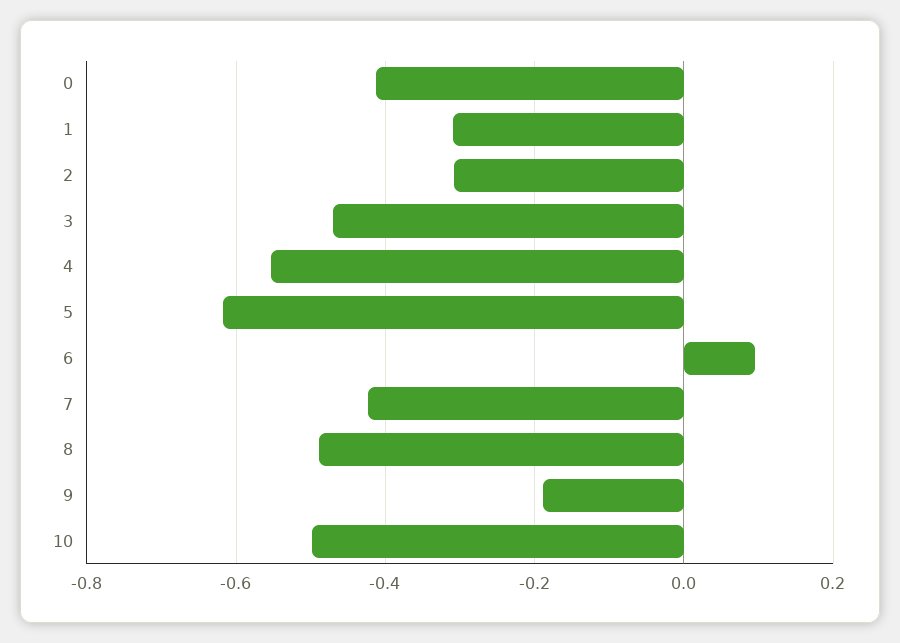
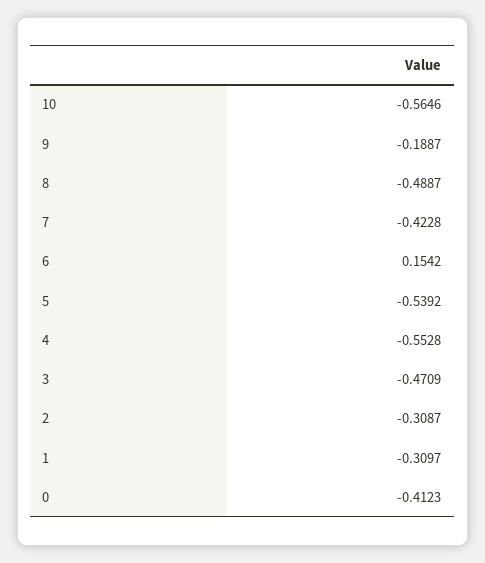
  {
    "0": -0.4123,
    "1": -0.3097,
    "2": -0.3087,
    "3": -0.4709,
    "4": -0.5528,
-   "5": -0.62,
+   "5": -0.5392,
-   "6": 0.1,
+   "6": 0.1542,
    "7": -0.4228,
    "8": -0.4887,
    "9": -0.1887,
-   "10": -0.5
+   "10": -0.5646
  }

